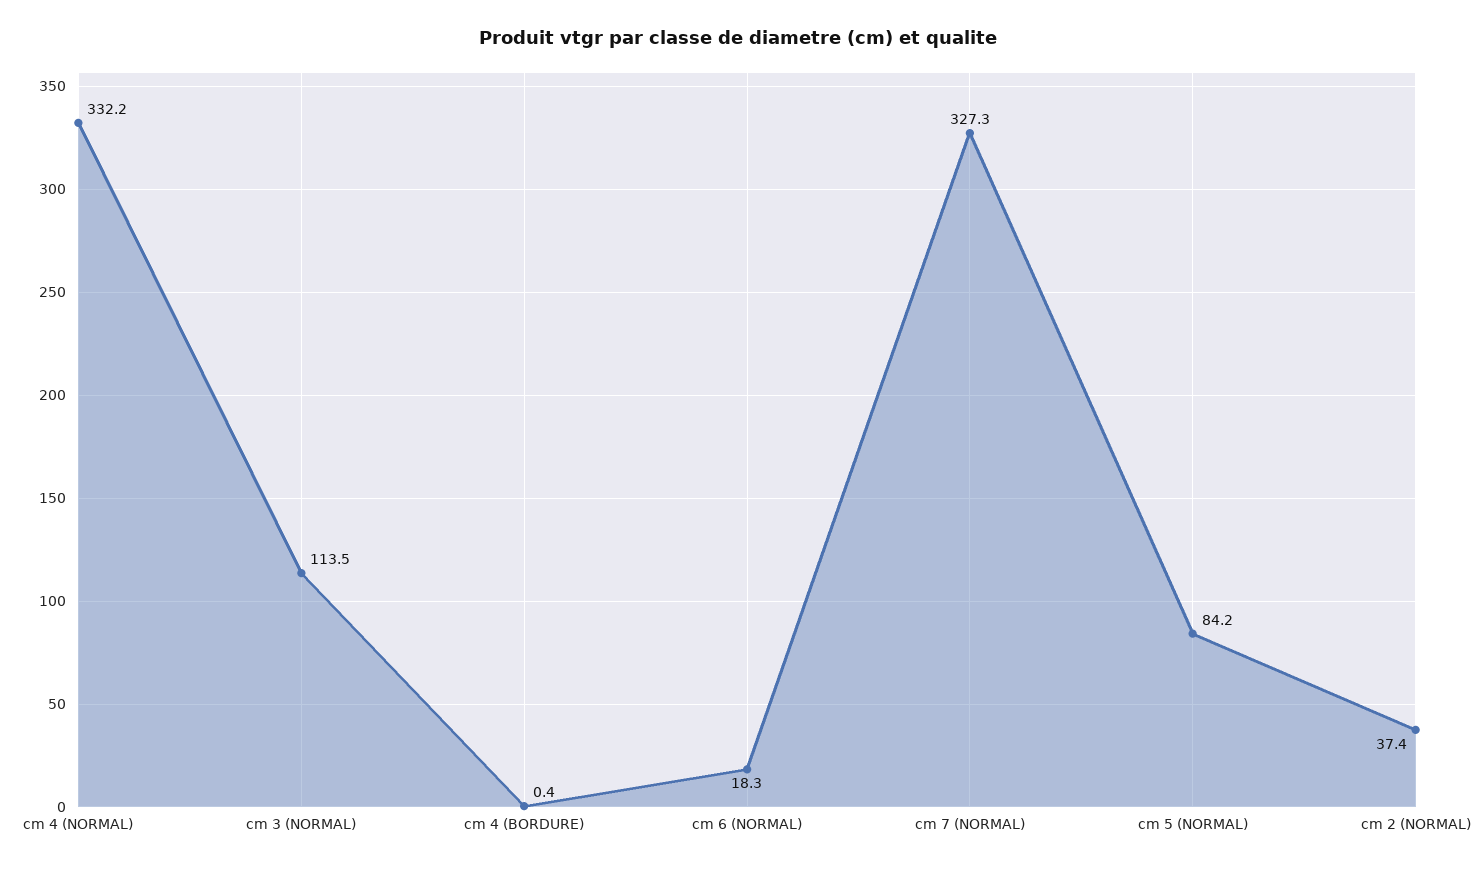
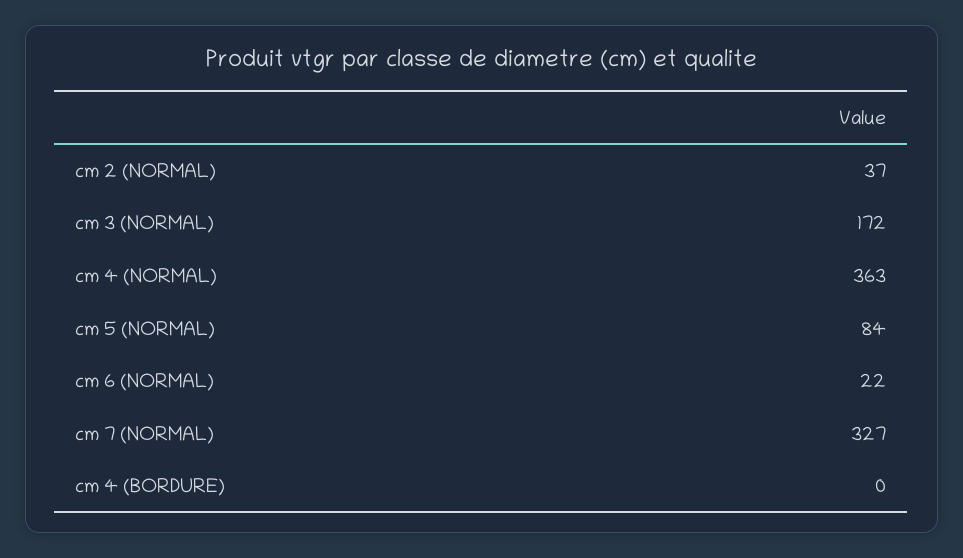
  {
-   "cm 4 (NORMAL)": 332.2,
+   "cm 4 (NORMAL)": 363,
-   "cm 3 (NORMAL)": 113.5,
+   "cm 3 (NORMAL)": 172,
    "cm 4 (BORDURE)": 0.4,
-   "cm 6 (NORMAL)": 18.3,
+   "cm 6 (NORMAL)": 22,
    "cm 7 (NORMAL)": 327.3,
    "cm 5 (NORMAL)": 84.2,
    "cm 2 (NORMAL)": 37.4
  }

